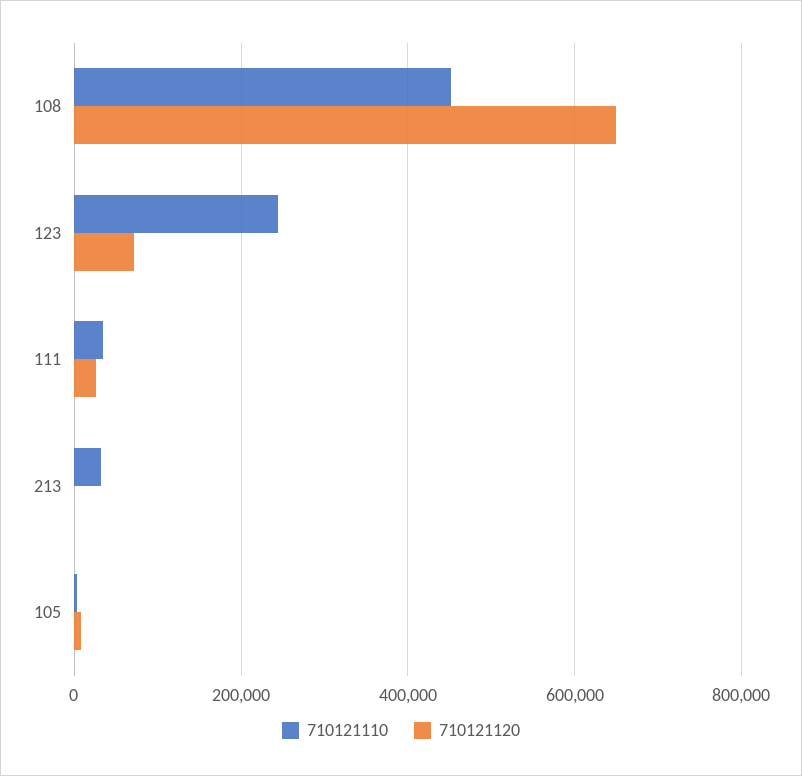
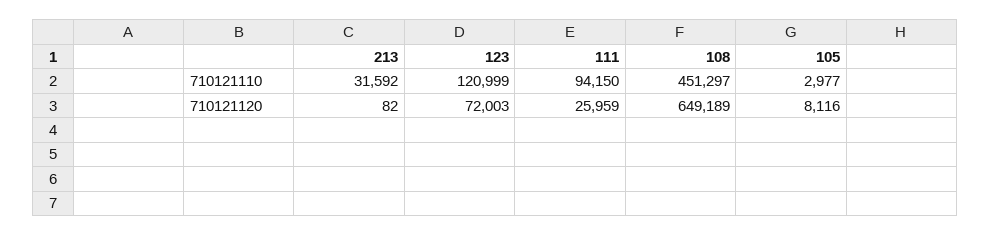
  {
    "710121110": {
      "108": 451297,
-     "123": 240000,
+     "123": 120999,
-     "111": 40000,
+     "111": 94150,
      "213": 31592,
      "105": 2977
    },
    "710121120": {
      "108": 649189,
      "123": 72003,
      "111": 25959,
      "213": 82,
      "105": 8116
    }
  }

